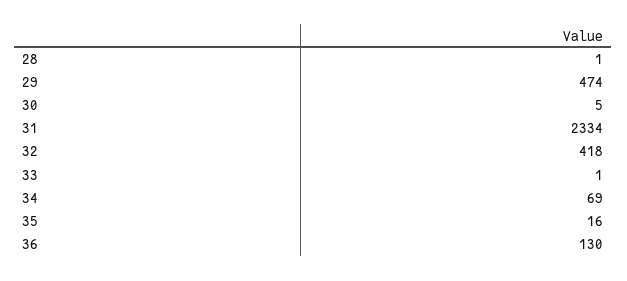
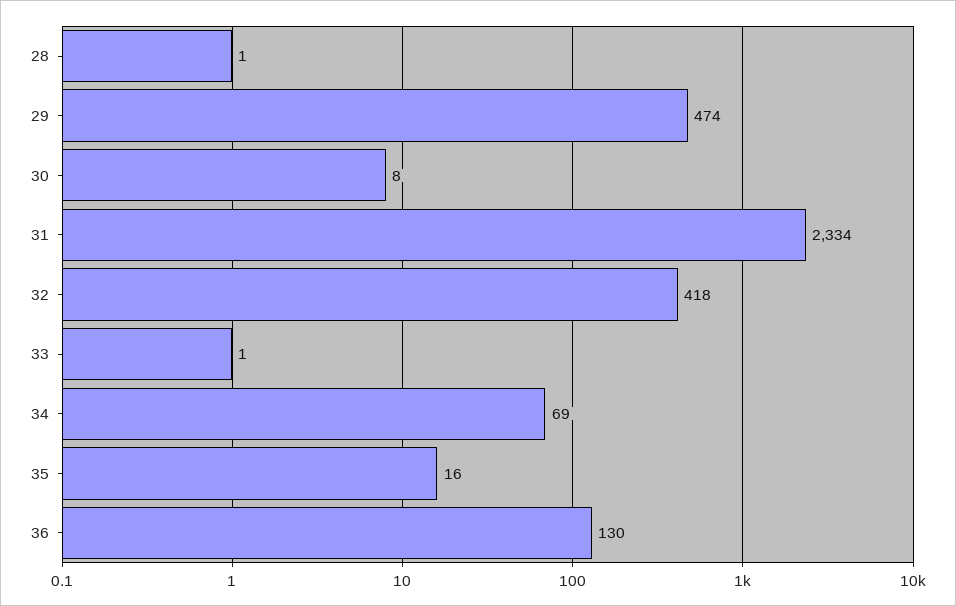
  {
    "28": 1,
    "29": 474,
-   "30": 5,
+   "30": 8,
    "31": 2334,
    "32": 418,
    "33": 1,
    "34": 69,
    "35": 16,
    "36": 130
  }

